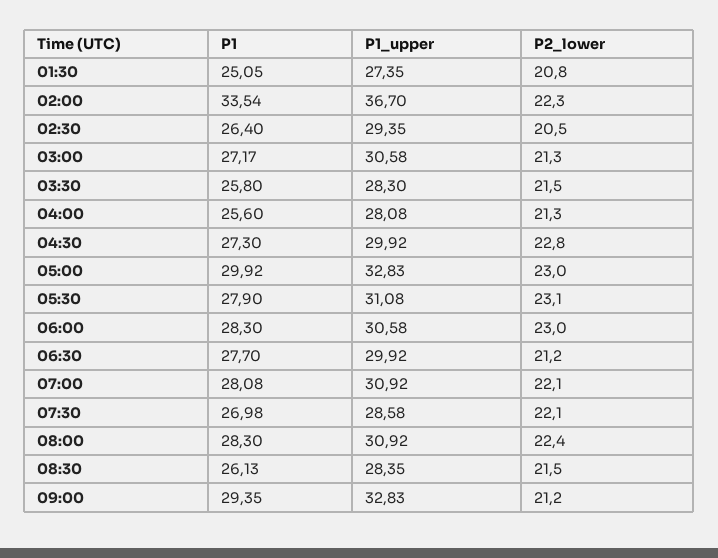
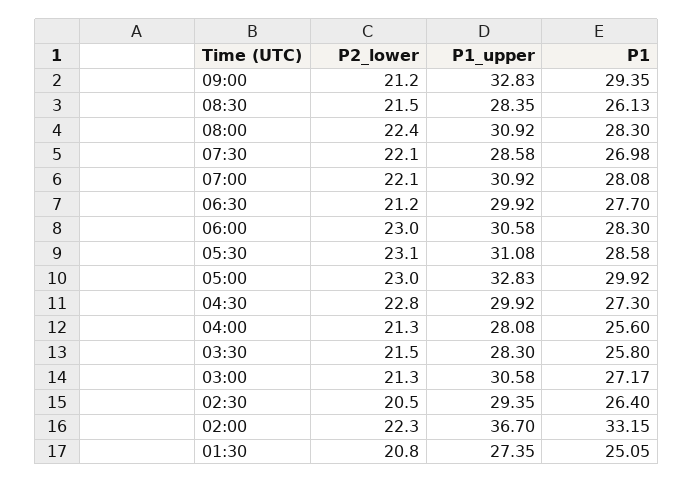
  {
    "P1": {
      "01:30": 25.05,
-     "02:00": 33.54,
+     "02:00": 33.15,
      "02:30": 26.4,
      "03:00": 27.17,
      "03:30": 25.8,
      "04:00": 25.6,
      "04:30": 27.3,
      "05:00": 29.92,
-     "05:30": 27.9,
+     "05:30": 28.58,
      "06:00": 28.3,
      "06:30": 27.7,
      "07:00": 28.08,
      "07:30": 26.98,
      "08:00": 28.3,
      "08:30": 26.13,
      "09:00": 29.35
    },
    "P1_upper": {
      "01:30": 27.35,
      "02:00": 36.7,
      "02:30": 29.35,
      "03:00": 30.58,
      "03:30": 28.3,
      "04:00": 28.08,
      "04:30": 29.92,
      "05:00": 32.83,
      "05:30": 31.08,
      "06:00": 30.58,
      "06:30": 29.92,
      "07:00": 30.92,
      "07:30": 28.58,
      "08:00": 30.92,
      "08:30": 28.35,
      "09:00": 32.83
    },
    "P2_lower": {
      "01:30": 20.8,
      "02:00": 22.3,
      "02:30": 20.5,
      "03:00": 21.3,
      "03:30": 21.5,
      "04:00": 21.3,
      "04:30": 22.8,
      "05:00": 23,
      "05:30": 23.1,
      "06:00": 23,
      "06:30": 21.2,
      "07:00": 22.1,
      "07:30": 22.1,
      "08:00": 22.4,
      "08:30": 21.5,
      "09:00": 21.2
    }
  }

